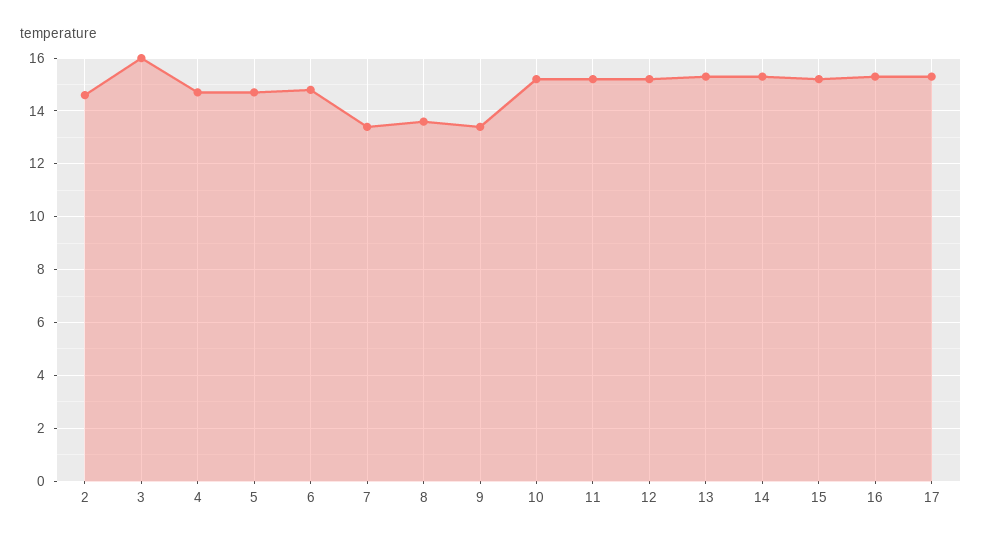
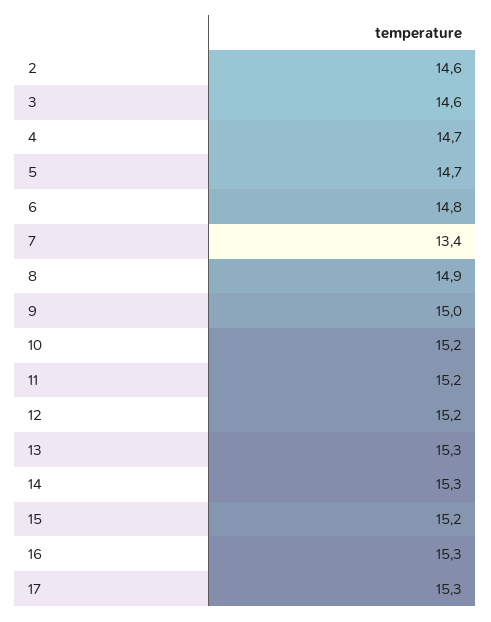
  {
    "2": 14.6,
-   "3": 16,
+   "3": 14.6,
    "4": 14.7,
    "5": 14.7,
    "6": 14.8,
    "7": 13.4,
-   "8": 13.5,
+   "8": 14.9,
-   "9": 13.5,
+   "9": 15,
    "10": 15.2,
    "11": 15.2,
    "12": 15.2,
    "13": 15.3,
    "14": 15.3,
    "15": 15.2,
    "16": 15.3,
    "17": 15.3
  }

